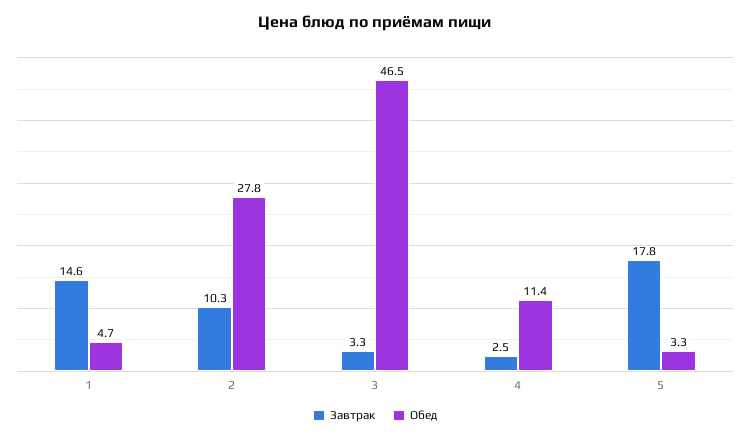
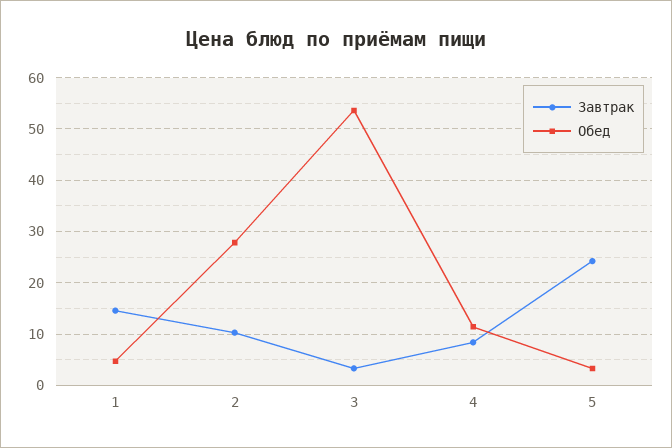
  {
    "Завтрак": {
      "1": 14.6,
      "2": 10.3,
      "3": 3.3,
-     "4": 2.5,
+     "4": 8,
-     "5": 17.8
+     "5": 24
    },
    "Обед": {
      "1": 4.7,
      "2": 27.8,
-     "3": 46.5,
+     "3": 54,
      "4": 11.4,
      "5": 3.3
    }
  }

